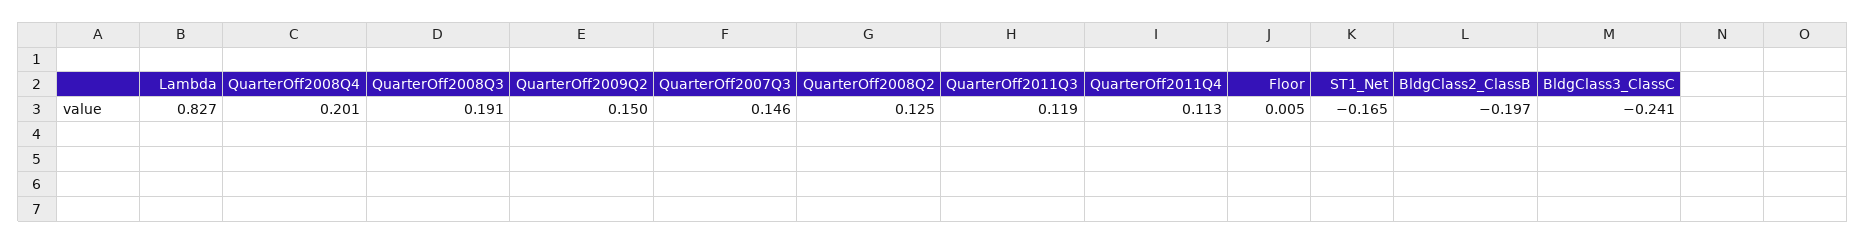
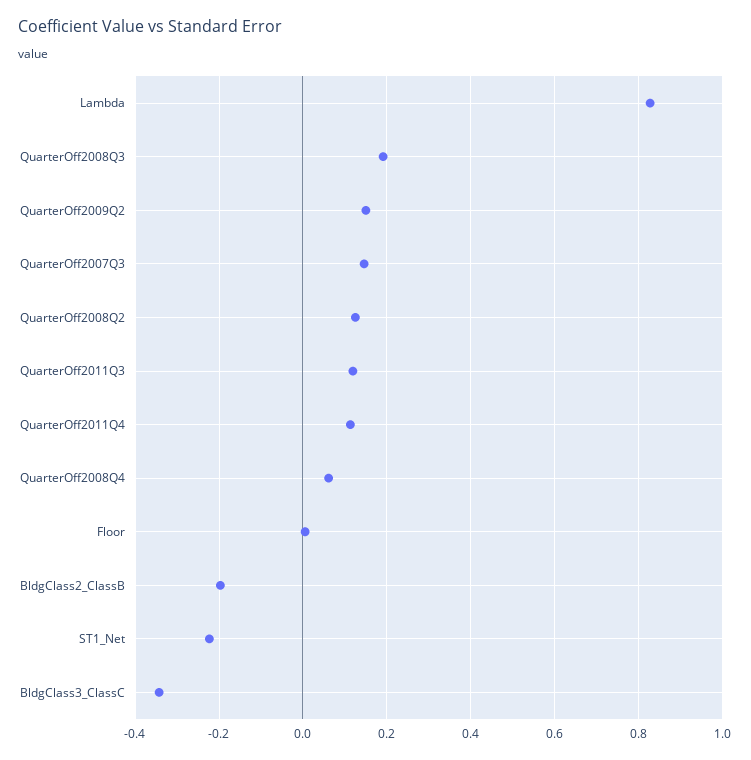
  {
    "Lambda": 0.827,
-   "QuarterOff2008Q4": 0.201,
+   "QuarterOff2008Q4": 0.06,
    "QuarterOff2008Q3": 0.191,
    "QuarterOff2009Q2": 0.15,
    "QuarterOff2007Q3": 0.146,
    "QuarterOff2008Q2": 0.125,
    "QuarterOff2011Q3": 0.119,
    "QuarterOff2011Q4": 0.113,
    "Floor": 0.005,
-   "ST1_Net": -0.165,
+   "ST1_Net": -0.22,
    "BldgClass2_ClassB": -0.197,
-   "BldgClass3_ClassC": -0.241
+   "BldgClass3_ClassC": -0.34
  }

